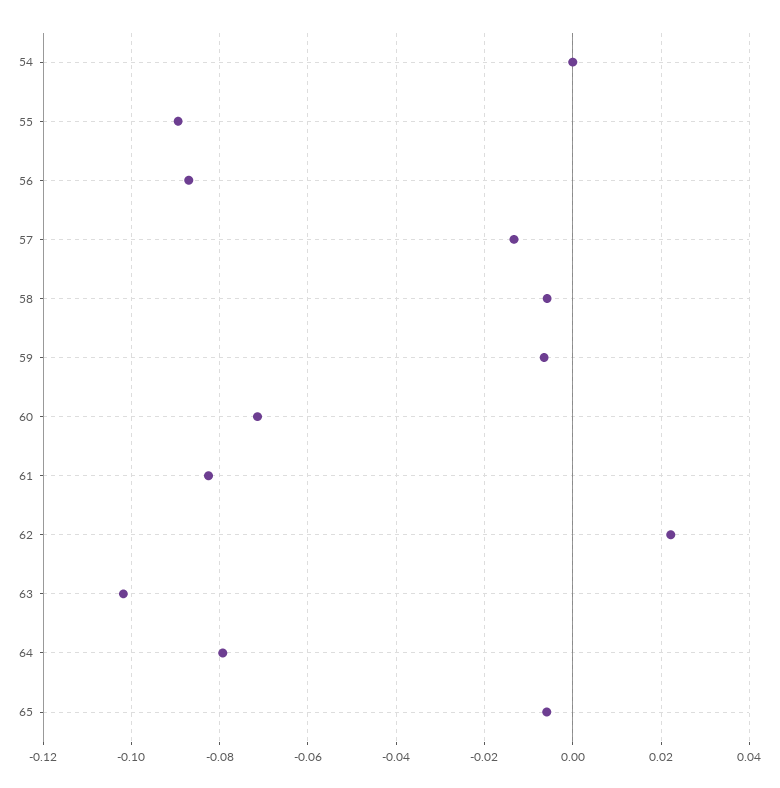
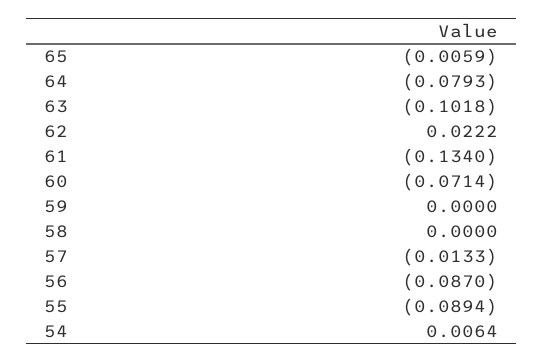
  {
-   "54": 0,
+   "54": 0.0064,
    "55": -0.0894,
    "56": -0.087,
    "57": -0.0133,
-   "58": -0.006,
+   "58": 0,
-   "59": -0.006,
+   "59": 0,
    "60": -0.0714,
-   "61": -0.082,
+   "61": -0.134,
    "62": 0.0222,
    "63": -0.1018,
    "64": -0.0793,
    "65": -0.0059
  }

